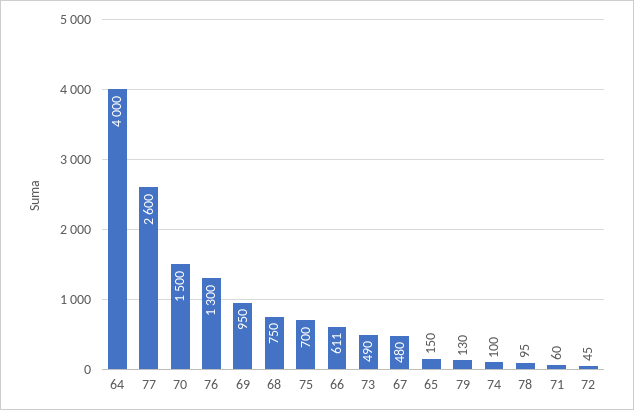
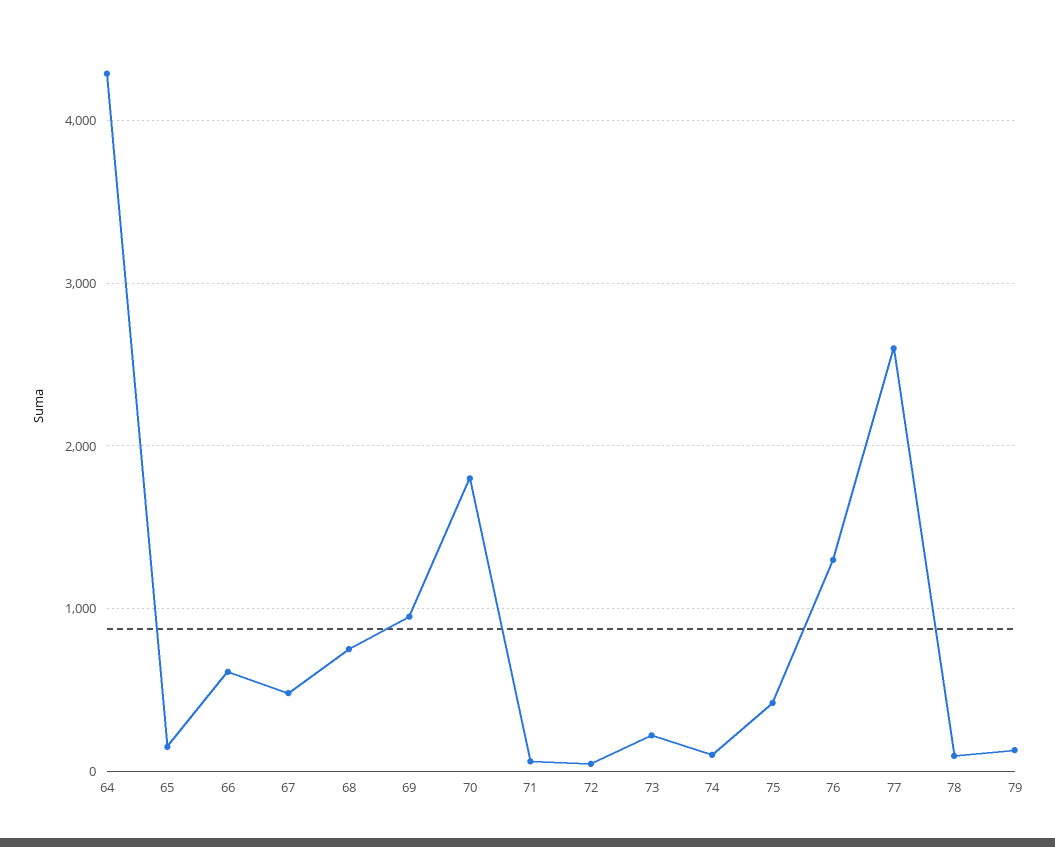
  {
-   "64": 4000,
+   "64": 4300,
    "77": 2600,
-   "70": 1500,
+   "70": 1800,
    "76": 1300,
    "69": 950,
    "68": 750,
-   "75": 700,
+   "75": 400,
    "66": 611,
-   "73": 490,
+   "73": 200,
    "67": 480,
    "65": 150,
    "79": 130,
    "74": 100,
    "78": 95,
    "71": 60,
    "72": 45
  }

